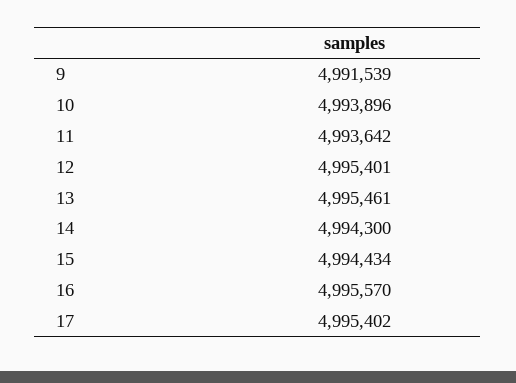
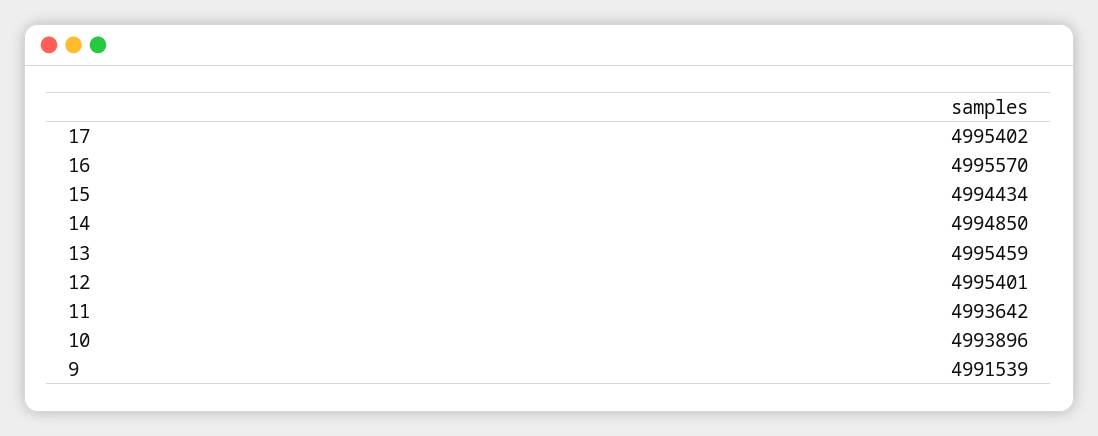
  {
    "9": 4991539,
    "10": 4993896,
    "11": 4993642,
    "12": 4995401,
-   "13": 4995461,
+   "13": 4995459,
-   "14": 4994300,
+   "14": 4994850,
    "15": 4994434,
    "16": 4995570,
    "17": 4995402
  }

